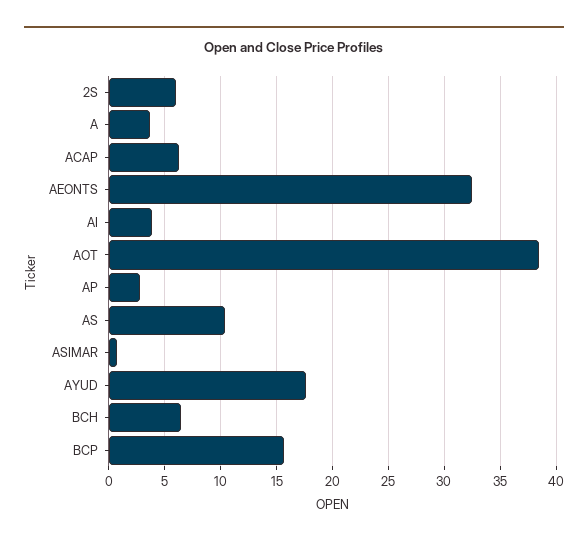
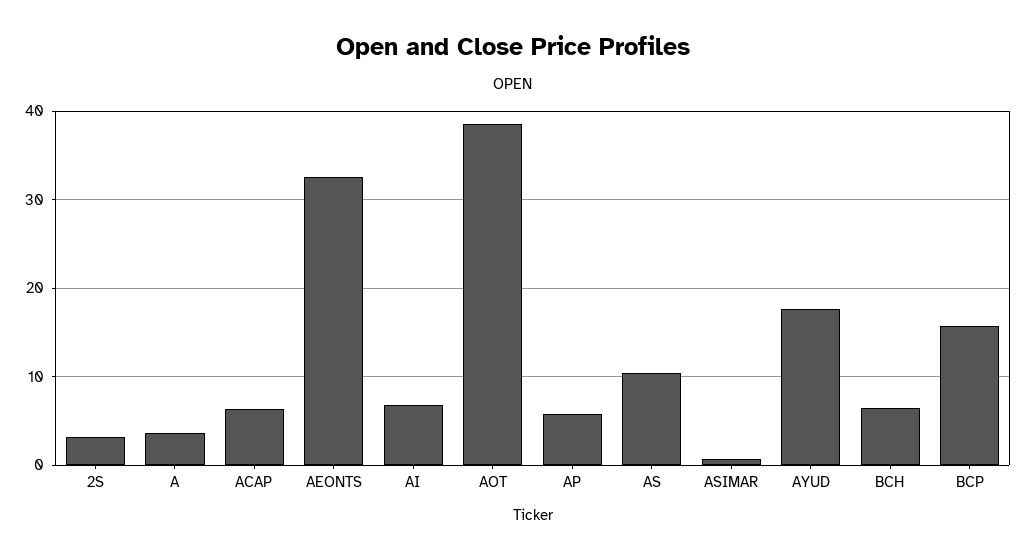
  {
-   "2S": 6,
+   "2S": 3,
    "A": 4,
    "ACAP": 6,
    "AEONTS": 33,
-   "AI": 4,
+   "AI": 7,
    "AOT": 39,
-   "AP": 3,
+   "AP": 6,
    "AS": 10,
    "ASIMAR": 1,
    "AYUD": 18,
    "BCH": 6,
    "BCP": 16
  }

